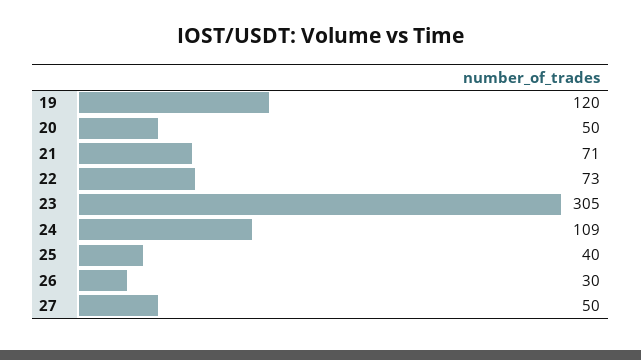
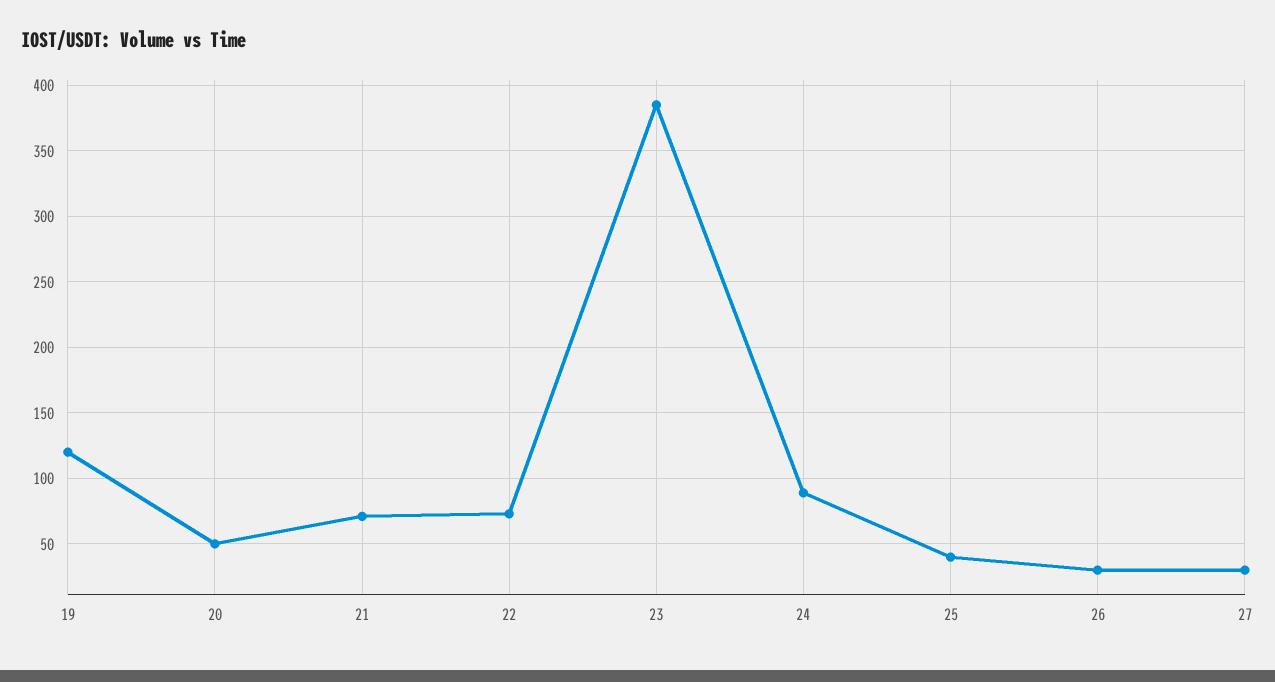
  {
    "19": 120,
    "20": 50,
    "21": 71,
    "22": 73,
-   "23": 305,
+   "23": 385,
-   "24": 109,
+   "24": 90,
    "25": 40,
    "26": 30,
-   "27": 50
+   "27": 30
  }

